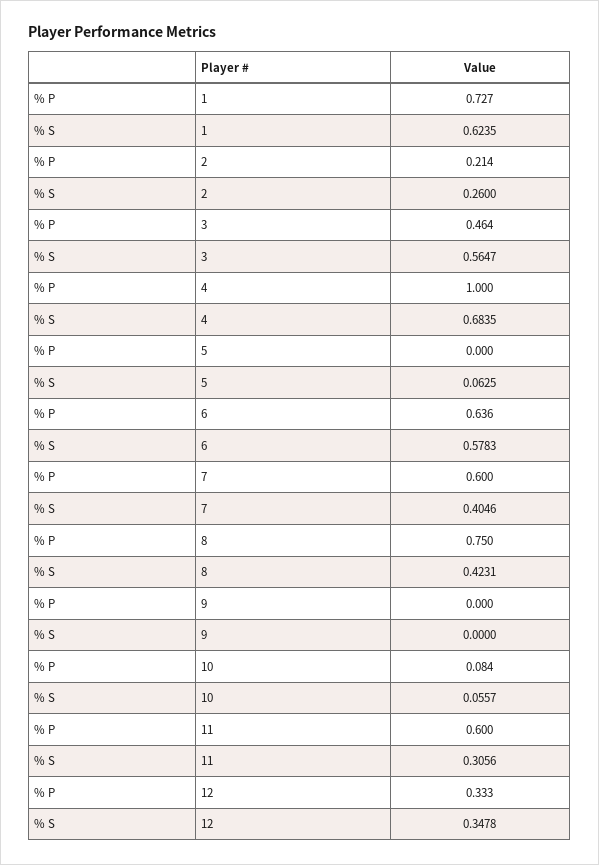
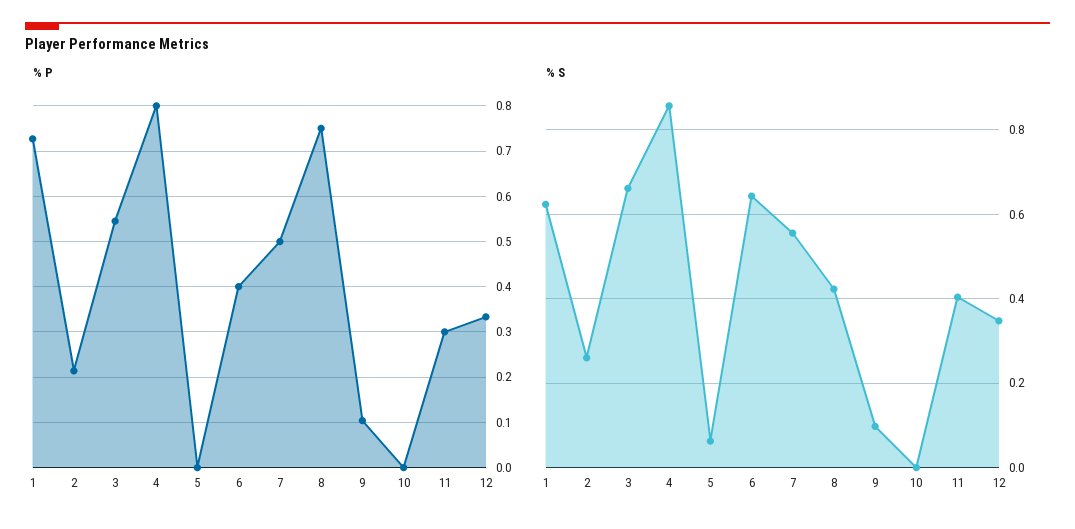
  {
    "% P": {
      "1": 0.727,
      "2": 0.214,
-     "3": 0.464,
+     "3": 0.54,
-     "4": 1,
+     "4": 0.8,
      "5": 0,
-     "6": 0.636,
+     "6": 0.4,
-     "7": 0.6,
+     "7": 0.5,
      "8": 0.75,
-     "9": 0,
+     "9": 0.1,
-     "10": 0.084,
+     "10": 0,
-     "11": 0.6,
+     "11": 0.3,
      "12": 0.333
    },
    "% S": {
      "1": 0.6235,
      "2": 0.26,
-     "3": 0.5647,
+     "3": 0.66,
-     "4": 0.6835,
+     "4": 0.86,
      "5": 0.0625,
-     "6": 0.5783,
+     "6": 0.64,
-     "7": 0.4046,
+     "7": 0.56,
      "8": 0.4231,
-     "9": 0,
+     "9": 0.1,
-     "10": 0.0557,
+     "10": 0,
-     "11": 0.3056,
+     "11": 0.4,
      "12": 0.3478
    }
  }

